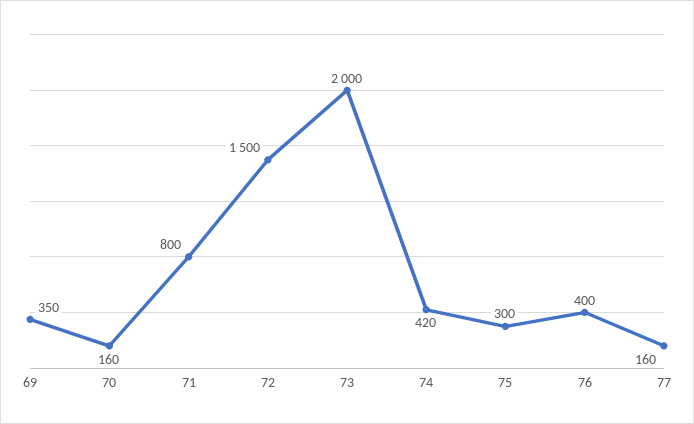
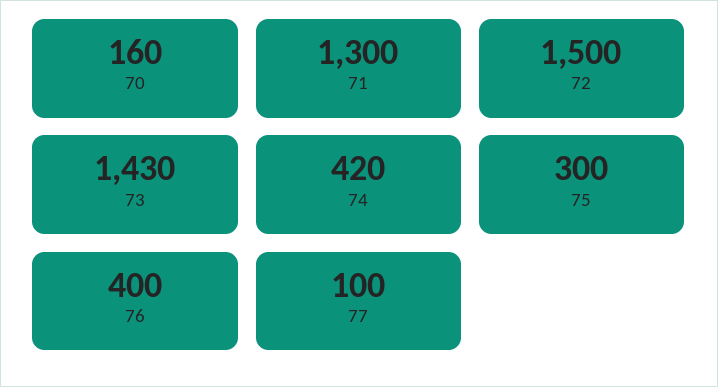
  {
-   "69": 350,
    "70": 160,
-   "71": 800,
+   "71": 1300,
    "72": 1500,
-   "73": 2000,
+   "73": 1430,
    "74": 420,
    "75": 300,
    "76": 400,
-   "77": 160
+   "77": 100
  }

